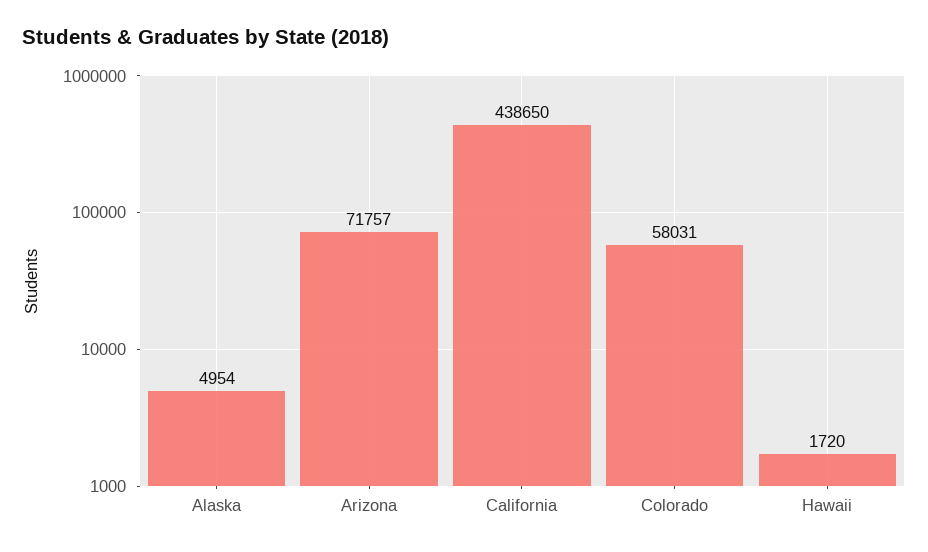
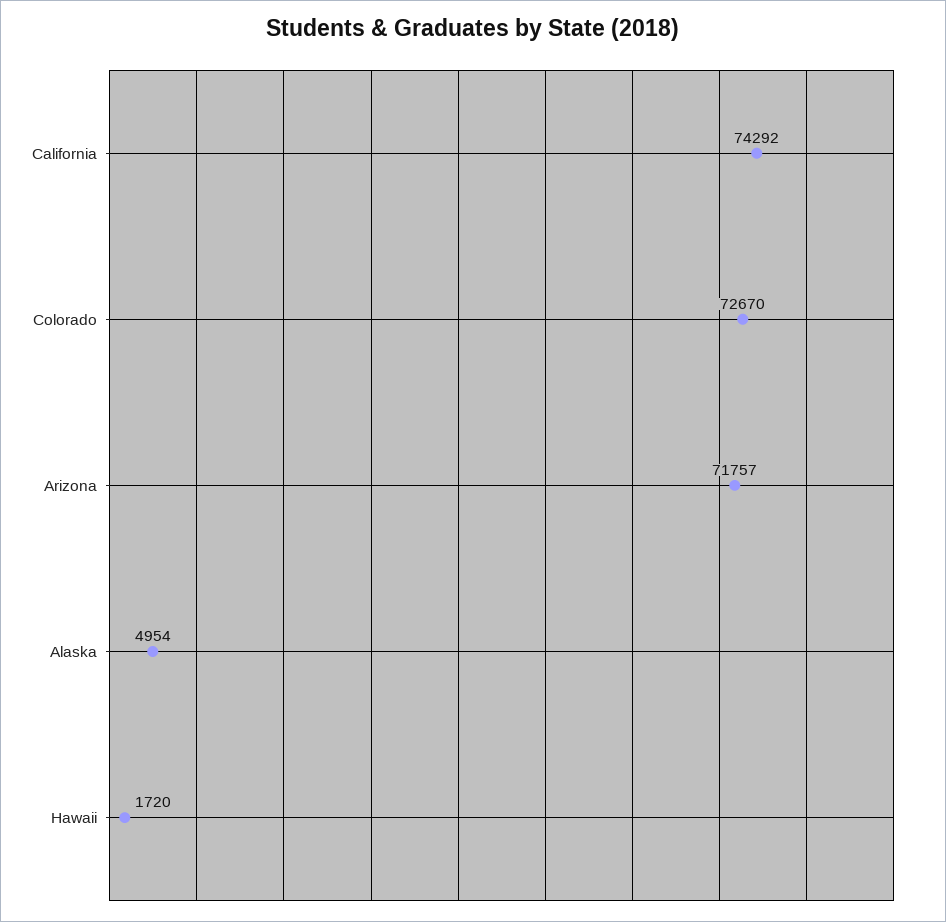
  {
    "Alaska": 4954,
    "Arizona": 71757,
-   "California": 438650,
+   "California": 74292,
-   "Colorado": 58031,
+   "Colorado": 72670,
    "Hawaii": 1720
  }

